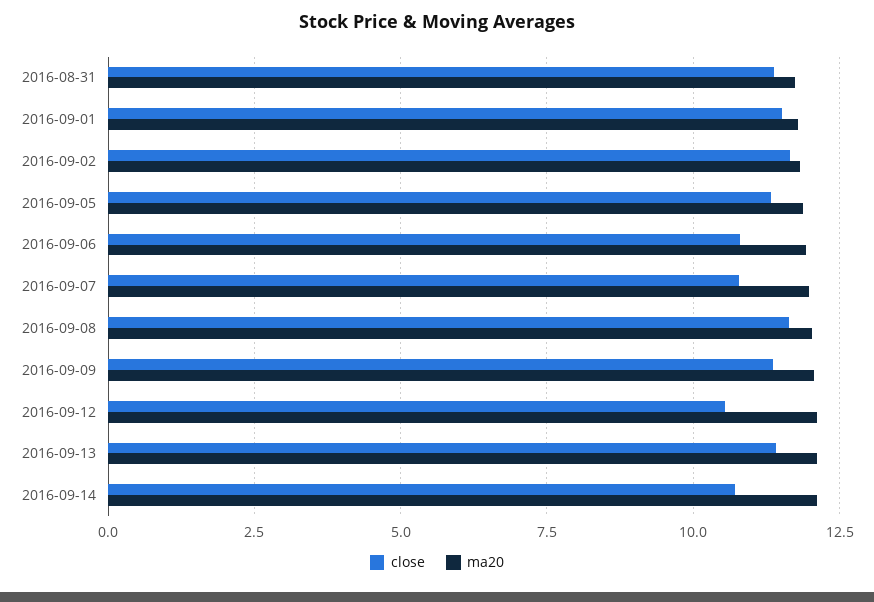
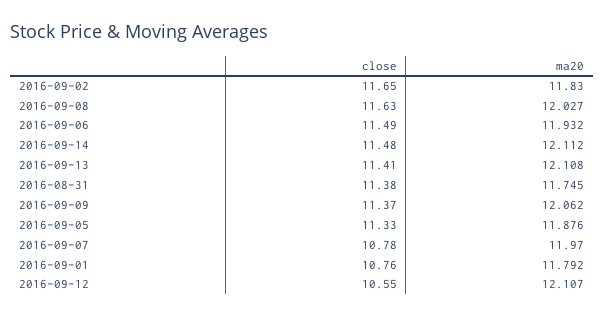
  {
    "close": {
      "2016-08-31": 11.38,
-     "2016-09-01": 11.5,
+     "2016-09-01": 10.76,
      "2016-09-02": 11.65,
      "2016-09-05": 11.33,
-     "2016-09-06": 10.75,
+     "2016-09-06": 11.49,
      "2016-09-07": 10.78,
      "2016-09-08": 11.63,
      "2016-09-09": 11.37,
      "2016-09-12": 10.55,
      "2016-09-13": 11.41,
-     "2016-09-14": 10.75
+     "2016-09-14": 11.48
    },
    "ma20": {
      "2016-08-31": 11.745,
      "2016-09-01": 11.792,
      "2016-09-02": 11.83,
      "2016-09-05": 11.876,
      "2016-09-06": 11.932,
      "2016-09-07": 11.97,
      "2016-09-08": 12.027,
      "2016-09-09": 12.062,
      "2016-09-12": 12.107,
      "2016-09-13": 12.108,
      "2016-09-14": 12.112
    }
  }

